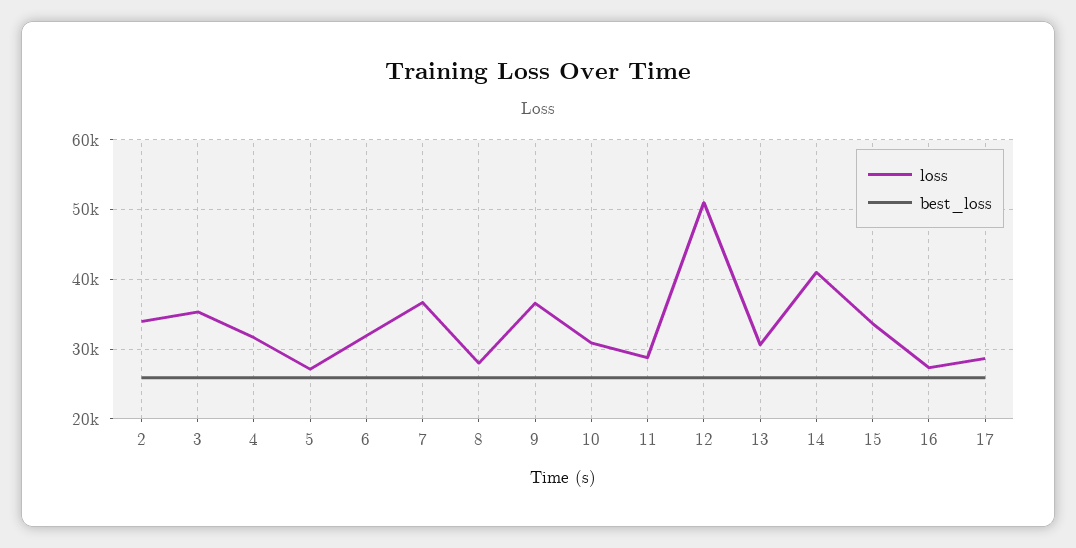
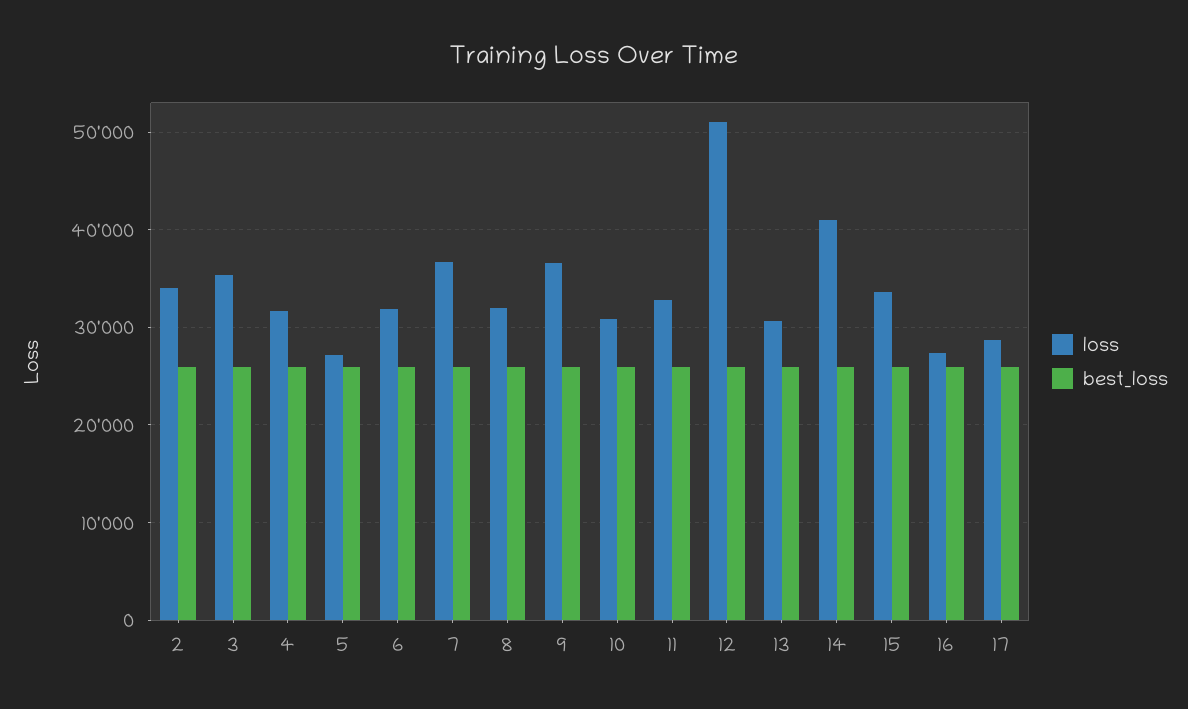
  {
    "loss": {
      "2": 34000,
      "3": 35000,
      "4": 32000,
      "5": 27000,
      "6": 32000,
      "7": 37000,
-     "8": 28000,
+     "8": 32000,
      "9": 37000,
      "10": 31000,
-     "11": 29000,
+     "11": 33000,
      "12": 51000,
      "13": 31000,
      "14": 41000,
      "15": 34000,
      "16": 27000,
      "17": 29000
    },
    "best_loss": {
      "2": 26000,
      "3": 26000,
      "4": 26000,
      "5": 26000,
      "6": 26000,
      "7": 26000,
      "8": 26000,
      "9": 26000,
      "10": 26000,
      "11": 26000,
      "12": 26000,
      "13": 26000,
      "14": 26000,
      "15": 26000,
      "16": 26000,
      "17": 26000
    }
  }

